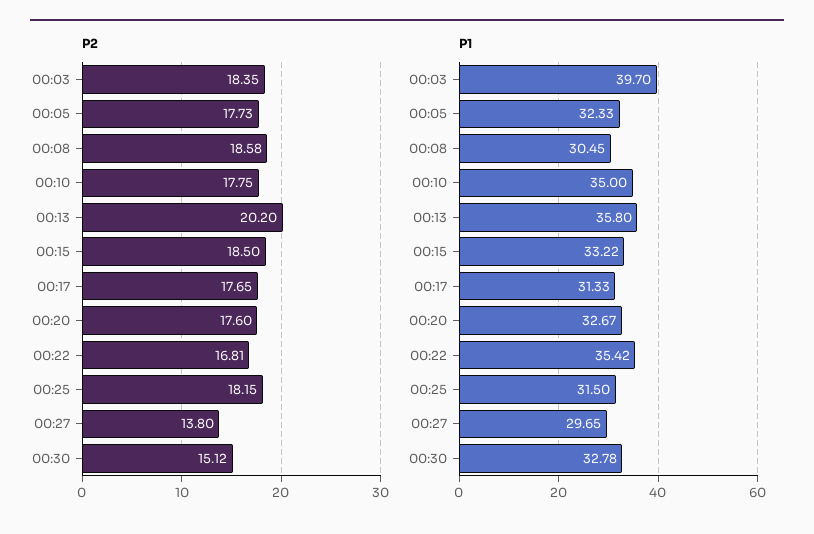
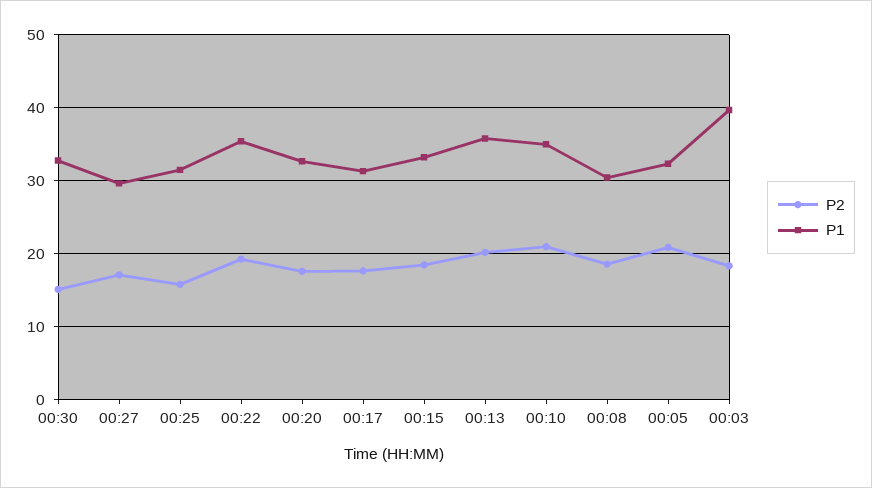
  {
    "P2": {
      "00:03": 18.35,
-     "00:05": 17.73,
+     "00:05": 21,
      "00:08": 18.58,
-     "00:10": 17.75,
+     "00:10": 21,
      "00:13": 20.2,
      "00:15": 18.5,
      "00:17": 17.65,
      "00:20": 17.6,
-     "00:22": 16.81,
+     "00:22": 19,
-     "00:25": 18.15,
+     "00:25": 16,
-     "00:27": 13.8,
+     "00:27": 17,
      "00:30": 15.12
    },
    "P1": {
      "00:03": 39.7,
      "00:05": 32.33,
      "00:08": 30.45,
      "00:10": 35,
      "00:13": 35.8,
      "00:15": 33.22,
      "00:17": 31.33,
      "00:20": 32.67,
      "00:22": 35.42,
      "00:25": 31.5,
      "00:27": 29.65,
      "00:30": 32.78
    }
  }

